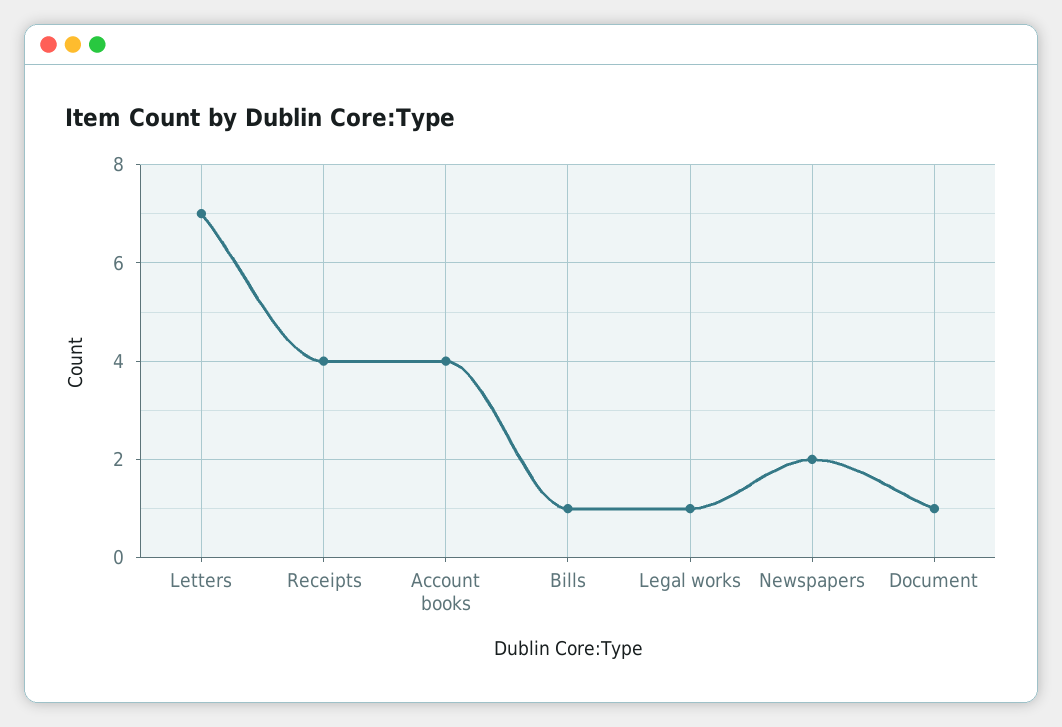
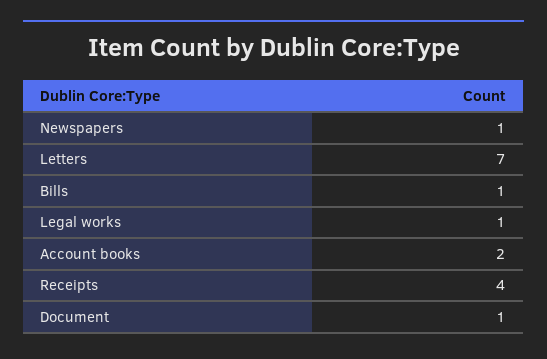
  {
    "Letters": 7,
    "Receipts": 4,
-   "Account books": 4,
+   "Account books": 2,
    "Bills": 1,
    "Legal works": 1,
-   "Newspapers": 2,
+   "Newspapers": 1,
    "Document": 1
  }

